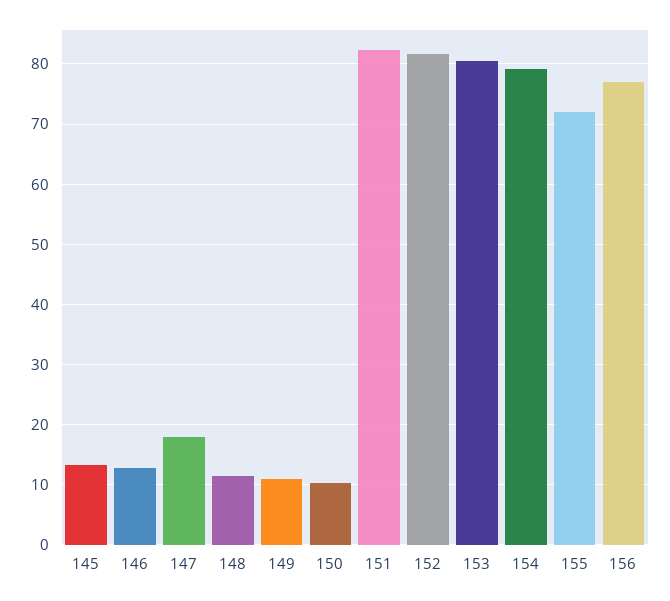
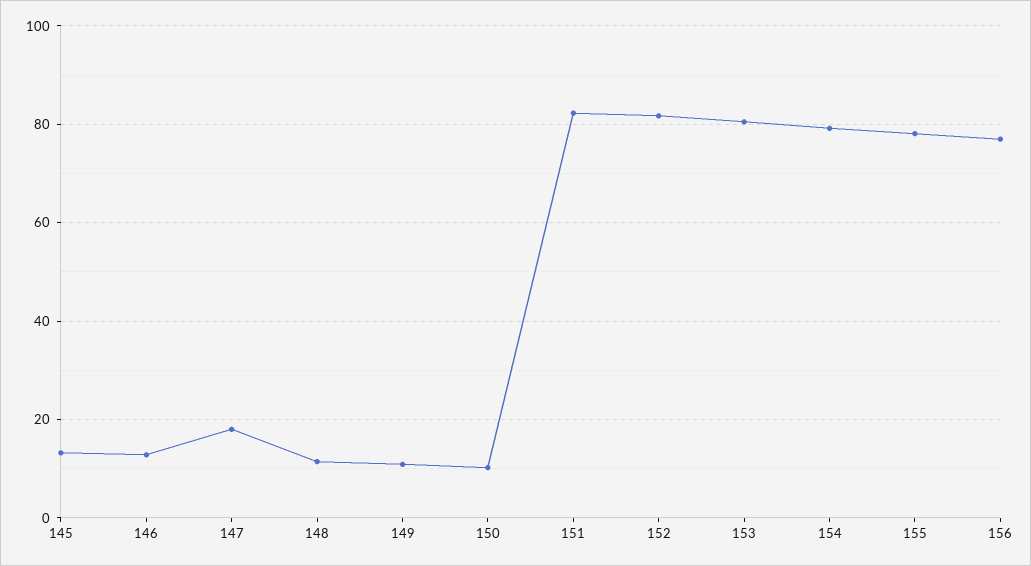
  {
    "145": 13,
    "146": 13,
    "147": 18,
    "148": 11,
    "149": 11,
    "150": 10,
    "151": 82,
    "152": 82,
    "153": 81,
    "154": 79,
-   "155": 72,
+   "155": 78,
    "156": 77
  }

